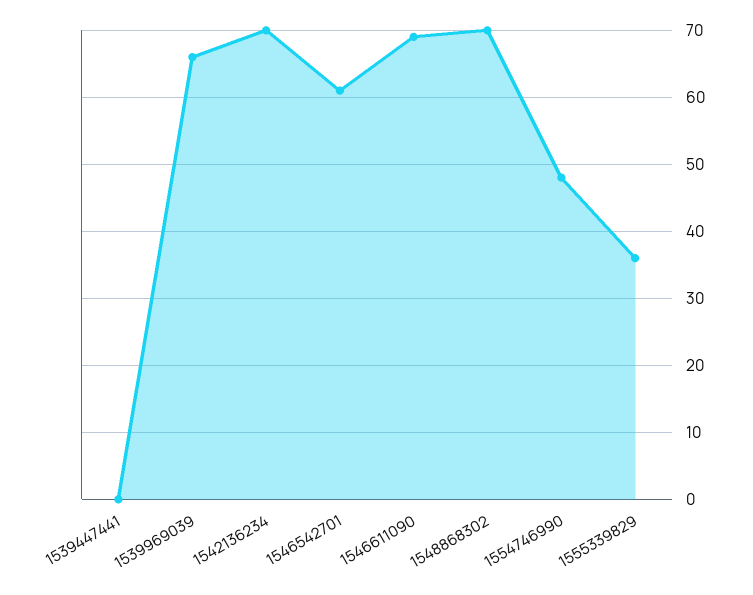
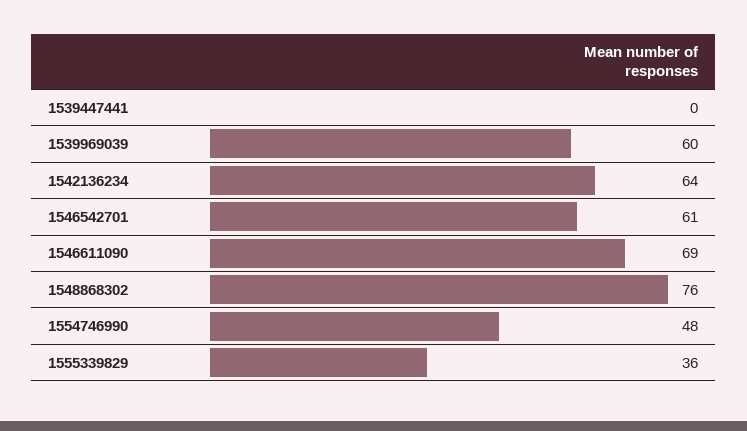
  {
    "1539447441": 0,
-   "1539969039": 66,
+   "1539969039": 60,
-   "1542136234": 70,
+   "1542136234": 64,
    "1546542701": 61,
    "1546611090": 69,
-   "1548868302": 70,
+   "1548868302": 76,
    "1554746990": 48,
    "1555339829": 36
  }

